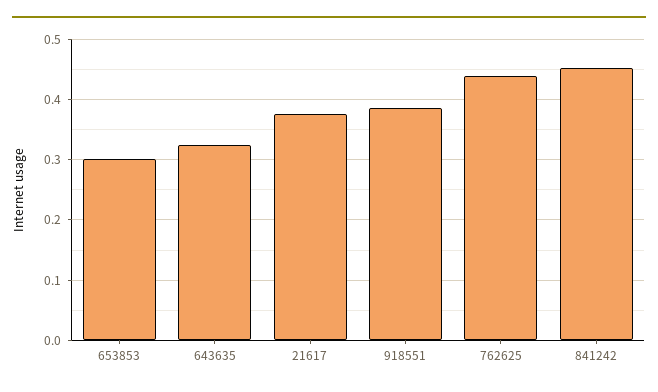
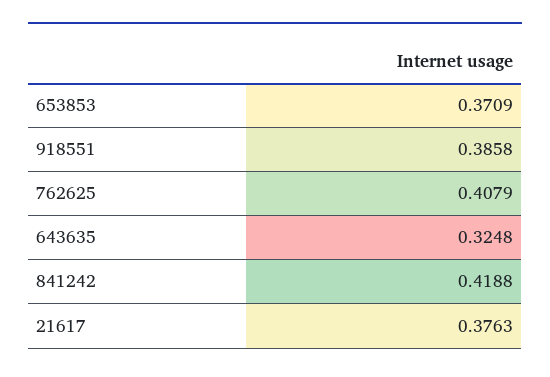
  {
-   "653853": 0.3,
+   "653853": 0.3709,
    "643635": 0.3248,
    "21617": 0.3763,
    "918551": 0.3858,
-   "762625": 0.44,
+   "762625": 0.4079,
-   "841242": 0.45
+   "841242": 0.4188
  }

